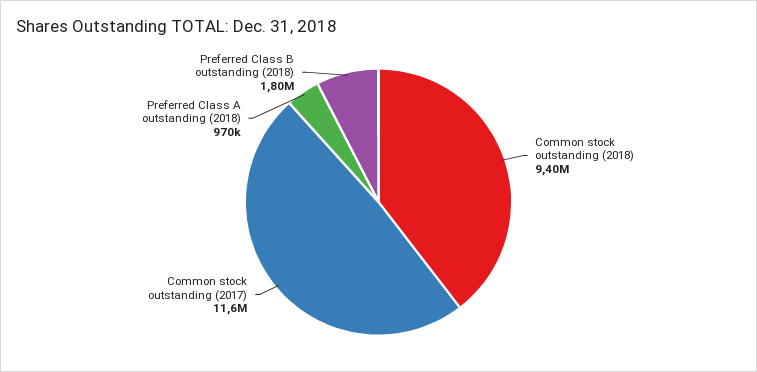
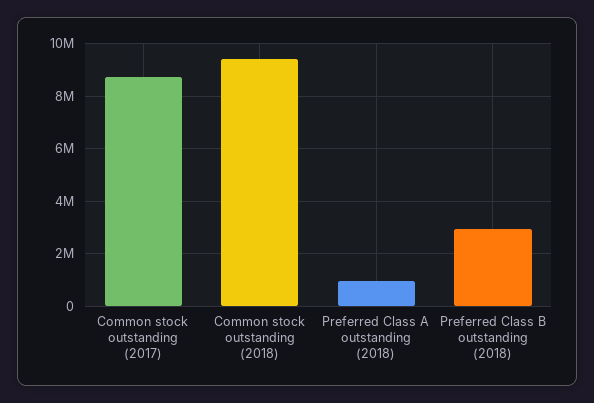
  {
    "Common stock outstanding (2018)": 9400000,
-   "Common stock outstanding (2017)": 11600000,
+   "Common stock outstanding (2017)": 8750000,
    "Preferred Class A outstanding (2018)": 970000,
-   "Preferred Class B outstanding (2018)": 1800000
+   "Preferred Class B outstanding (2018)": 3000000
  }

